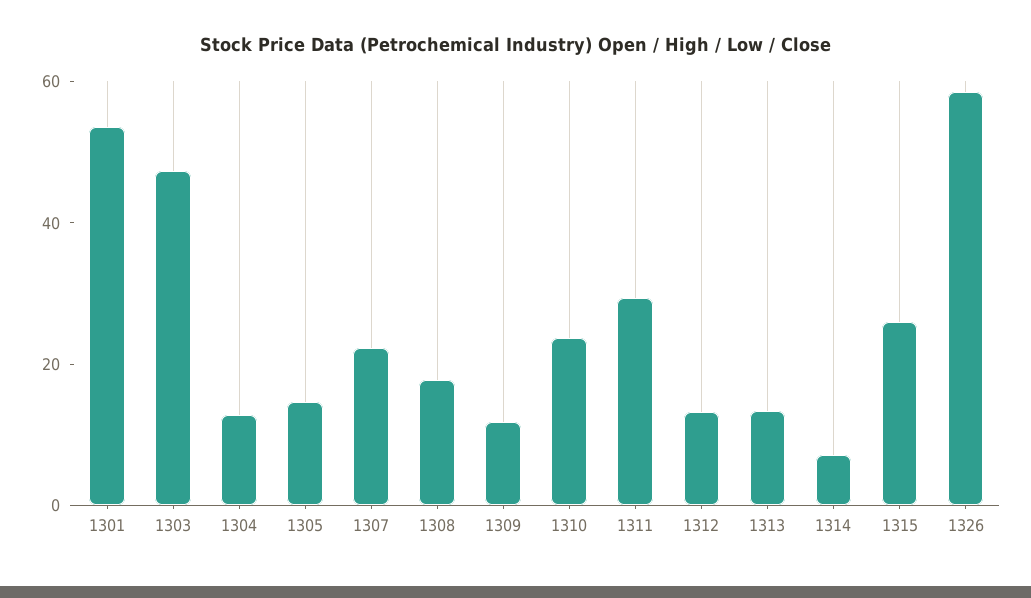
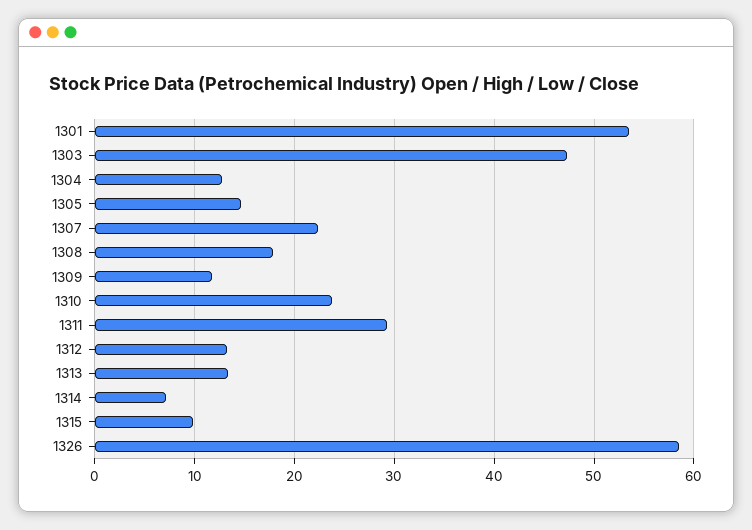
  {
    "1301": 54,
    "1303": 47,
    "1304": 13,
    "1305": 15,
    "1307": 22,
    "1308": 18,
    "1309": 12,
    "1310": 24,
    "1311": 29,
    "1312": 13,
    "1313": 13,
    "1314": 7,
-   "1315": 25,
+   "1315": 10,
    "1326": 59
  }

